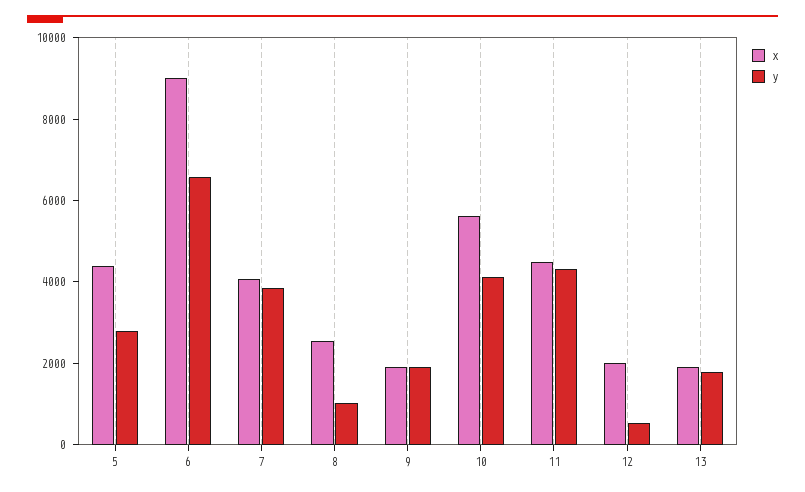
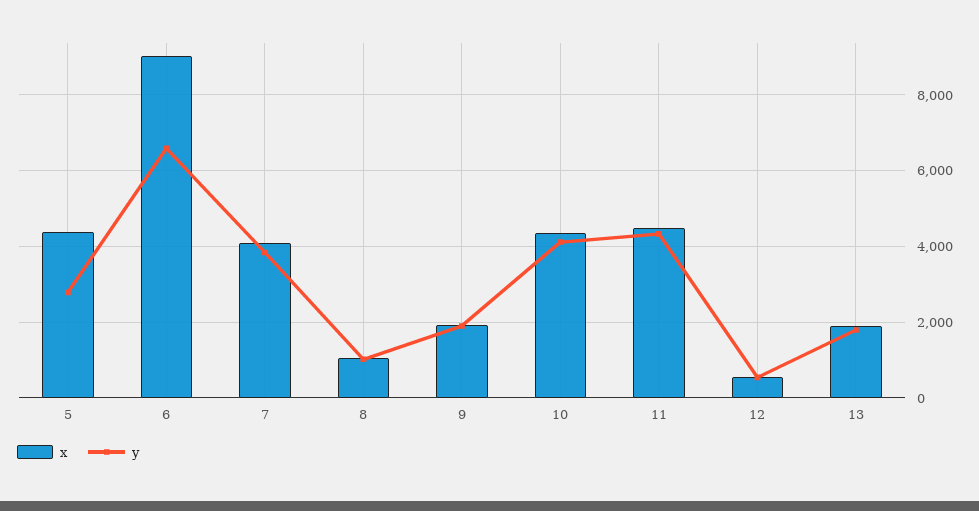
  {
    "x": {
      "5": 4400,
      "6": 9000,
      "7": 4000,
-     "8": 2500,
+     "8": 1000,
      "9": 2000,
-     "10": 5500,
+     "10": 4400,
      "11": 4400,
-     "12": 2000,
+     "12": 600,
      "13": 2000
    },
    "y": {
      "5": 2800,
      "6": 6600,
      "7": 3800,
      "8": 1000,
      "9": 2000,
      "10": 4200,
      "11": 4400,
      "12": 600,
      "13": 1800
    }
  }

